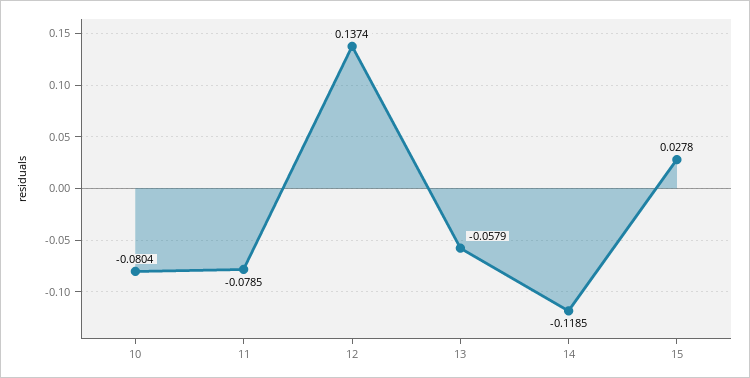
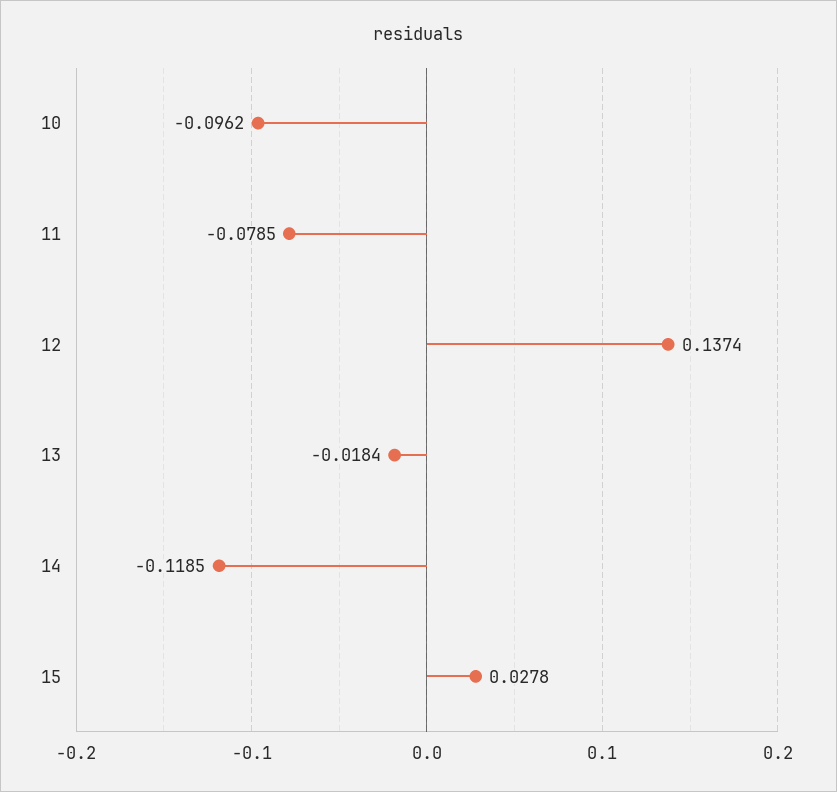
  {
-   "10": -0.0804,
+   "10": -0.0962,
    "11": -0.0785,
    "12": 0.1374,
-   "13": -0.0579,
+   "13": -0.0184,
    "14": -0.1185,
    "15": 0.0278
  }

